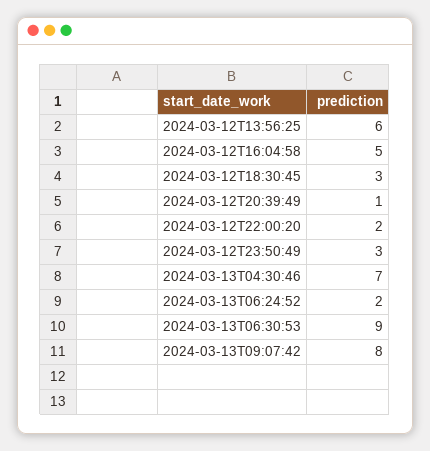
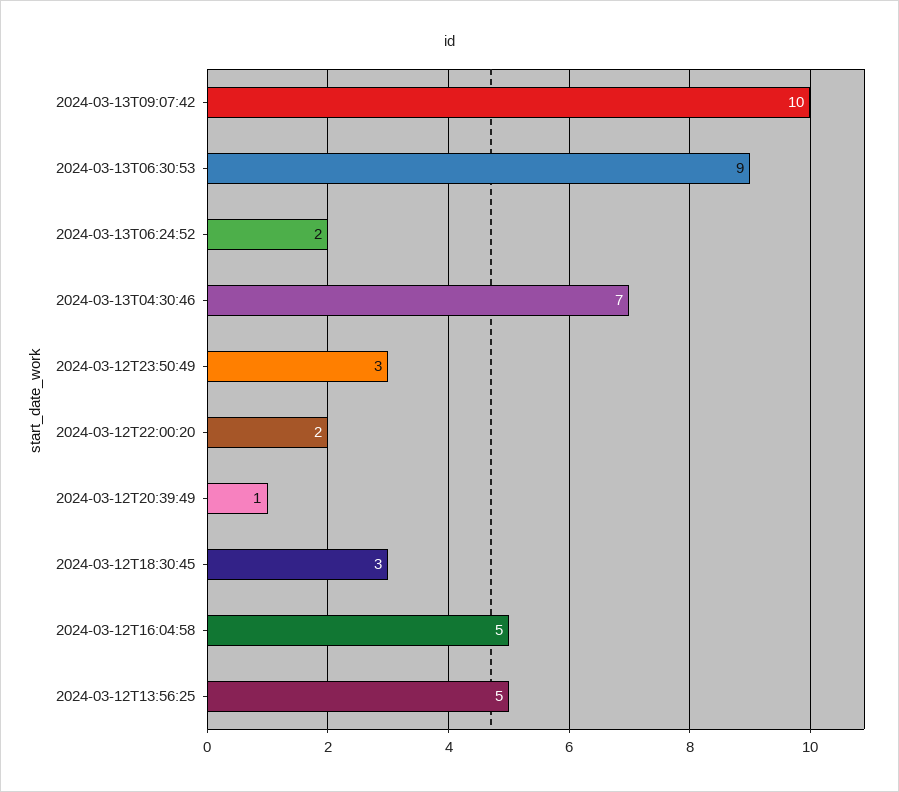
  {
-   "2024-03-12T13:56:25": 6,
+   "2024-03-12T13:56:25": 5,
    "2024-03-12T16:04:58": 5,
    "2024-03-12T18:30:45": 3,
    "2024-03-12T20:39:49": 1,
    "2024-03-12T22:00:20": 2,
    "2024-03-12T23:50:49": 3,
    "2024-03-13T04:30:46": 7,
    "2024-03-13T06:24:52": 2,
    "2024-03-13T06:30:53": 9,
-   "2024-03-13T09:07:42": 8
+   "2024-03-13T09:07:42": 10
  }

